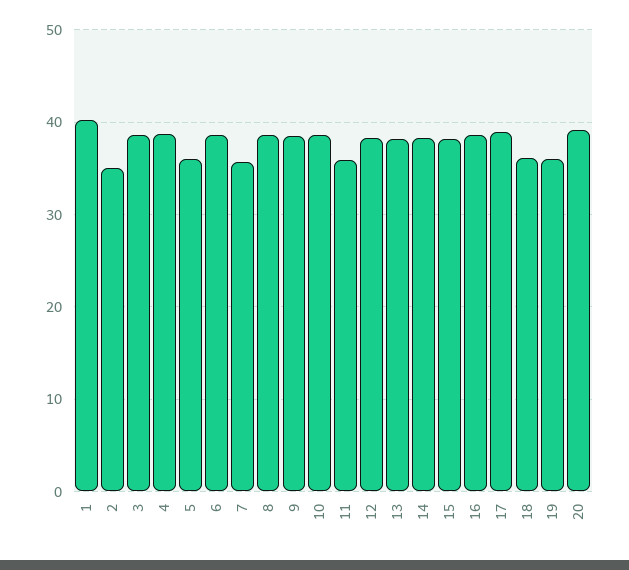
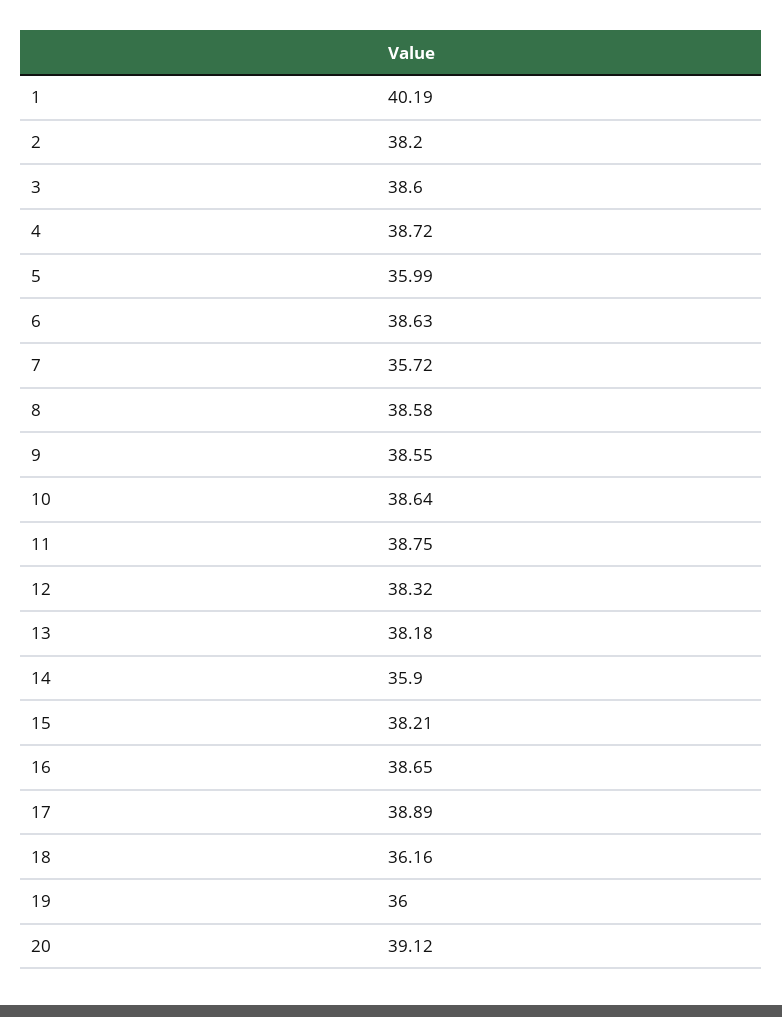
  {
    "1": 40.19,
-   "2": 35,
+   "2": 38.2,
    "3": 38.6,
    "4": 38.72,
    "5": 35.99,
    "6": 38.63,
    "7": 35.72,
    "8": 38.58,
    "9": 38.55,
    "10": 38.64,
-   "11": 36,
+   "11": 38.75,
    "12": 38.32,
    "13": 38.18,
-   "14": 38,
+   "14": 35.9,
    "15": 38.21,
    "16": 38.65,
    "17": 38.89,
    "18": 36.16,
    "19": 36,
    "20": 39.12
  }

